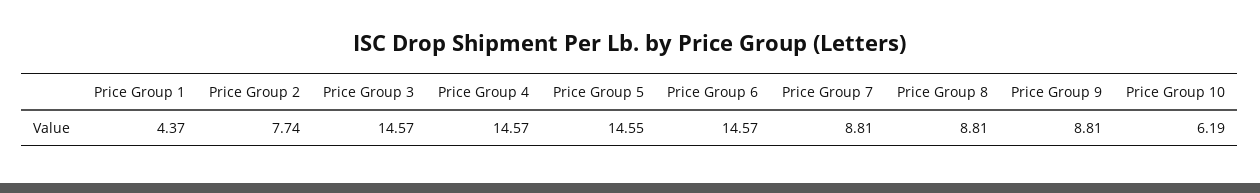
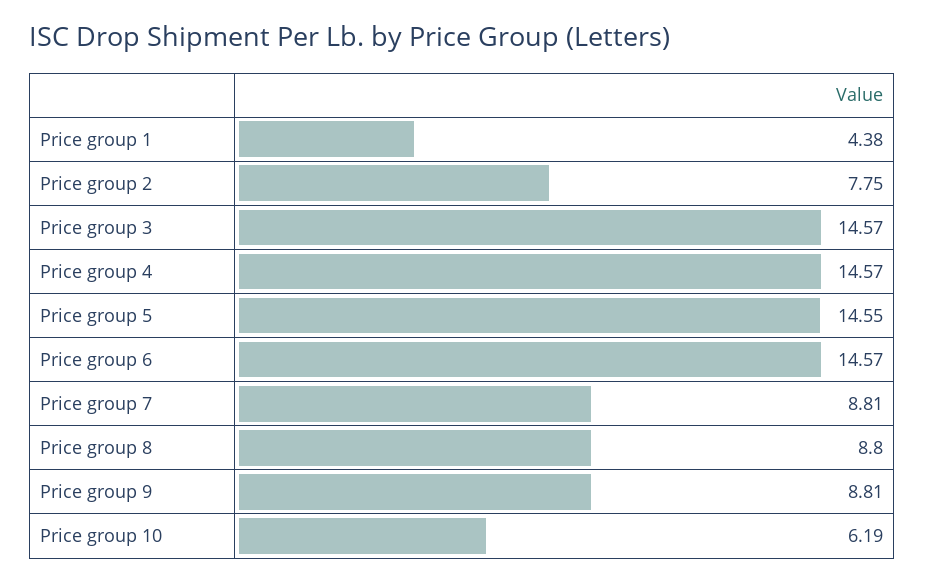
  {
-   "Price Group 1": 4.37,
+   "Price Group 1": 4.38,
-   "Price Group 2": 7.74,
+   "Price Group 2": 7.75,
    "Price Group 3": 14.57,
    "Price Group 4": 14.57,
    "Price Group 5": 14.55,
    "Price Group 6": 14.57,
    "Price Group 7": 8.81,
-   "Price Group 8": 8.81,
+   "Price Group 8": 8.8,
    "Price Group 9": 8.81,
    "Price Group 10": 6.19
  }

